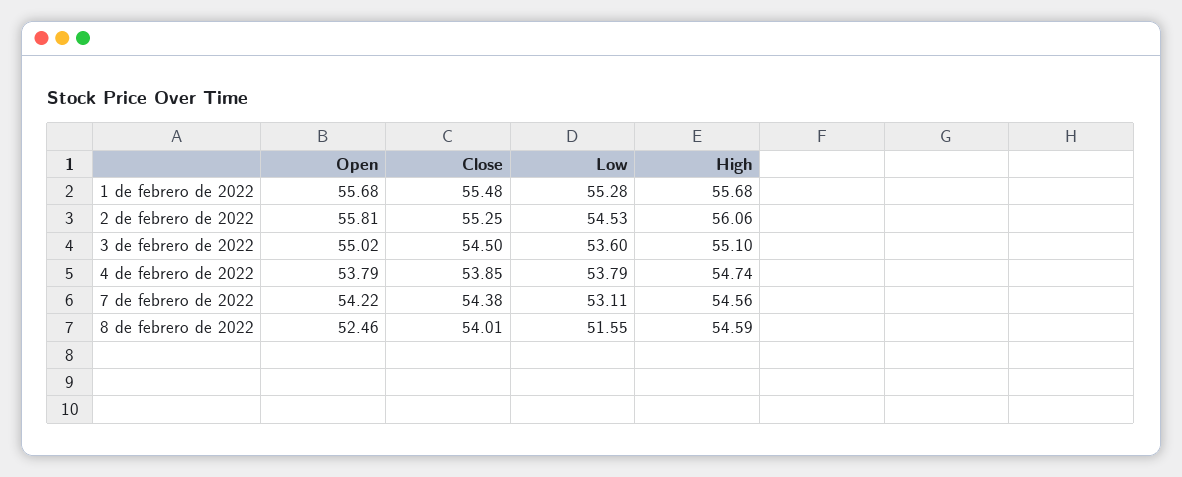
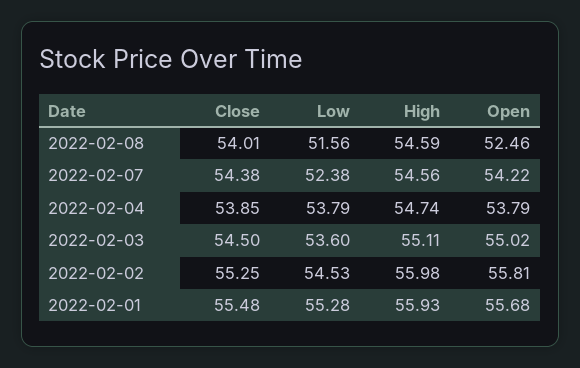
  {
    "Open": {
      "1 de febrero de 2022": 55.68,
      "2 de febrero de 2022": 55.81,
      "3 de febrero de 2022": 55.02,
      "4 de febrero de 2022": 53.79,
      "7 de febrero de 2022": 54.22,
      "8 de febrero de 2022": 52.46
    },
    "Close": {
      "1 de febrero de 2022": 55.48,
      "2 de febrero de 2022": 55.25,
      "3 de febrero de 2022": 54.5,
      "4 de febrero de 2022": 53.85,
      "7 de febrero de 2022": 54.38,
      "8 de febrero de 2022": 54.01
    },
    "Low": {
      "1 de febrero de 2022": 55.28,
      "2 de febrero de 2022": 54.53,
      "3 de febrero de 2022": 53.6,
      "4 de febrero de 2022": 53.79,
-     "7 de febrero de 2022": 53.11,
+     "7 de febrero de 2022": 52.38,
-     "8 de febrero de 2022": 51.55
+     "8 de febrero de 2022": 51.56
    },
    "High": {
-     "1 de febrero de 2022": 55.68,
+     "1 de febrero de 2022": 55.93,
-     "2 de febrero de 2022": 56.06,
+     "2 de febrero de 2022": 55.98,
-     "3 de febrero de 2022": 55.1,
+     "3 de febrero de 2022": 55.11,
      "4 de febrero de 2022": 54.74,
      "7 de febrero de 2022": 54.56,
      "8 de febrero de 2022": 54.59
    }
  }

